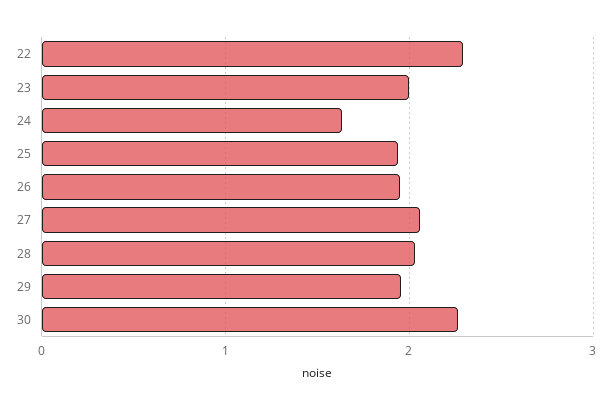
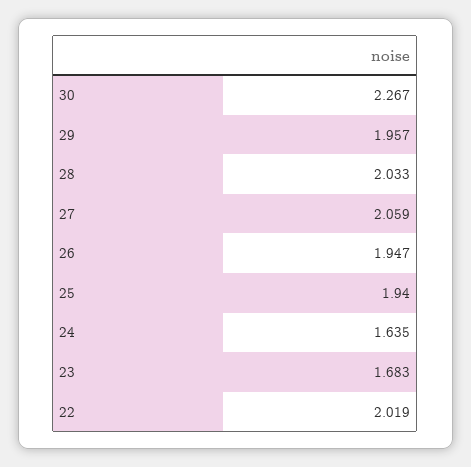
  {
-   "22": 2.3,
+   "22": 2.019,
-   "23": 2,
+   "23": 1.683,
    "24": 1.635,
    "25": 1.94,
    "26": 1.947,
    "27": 2.059,
    "28": 2.033,
    "29": 1.957,
    "30": 2.267
  }

